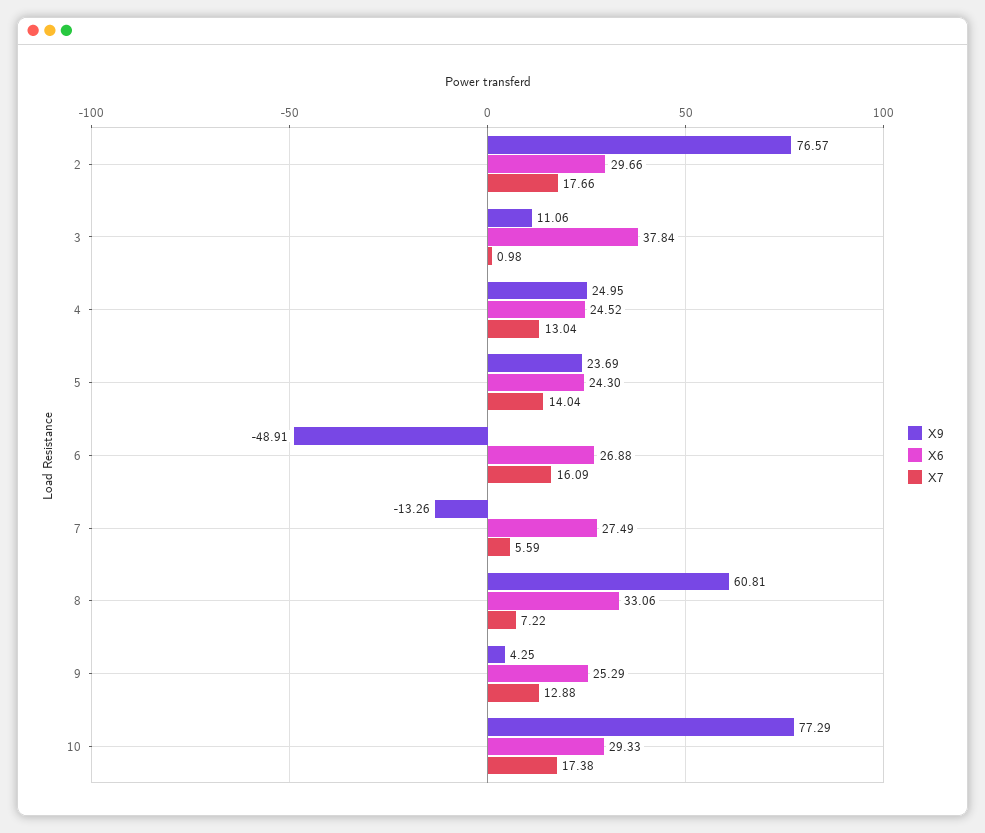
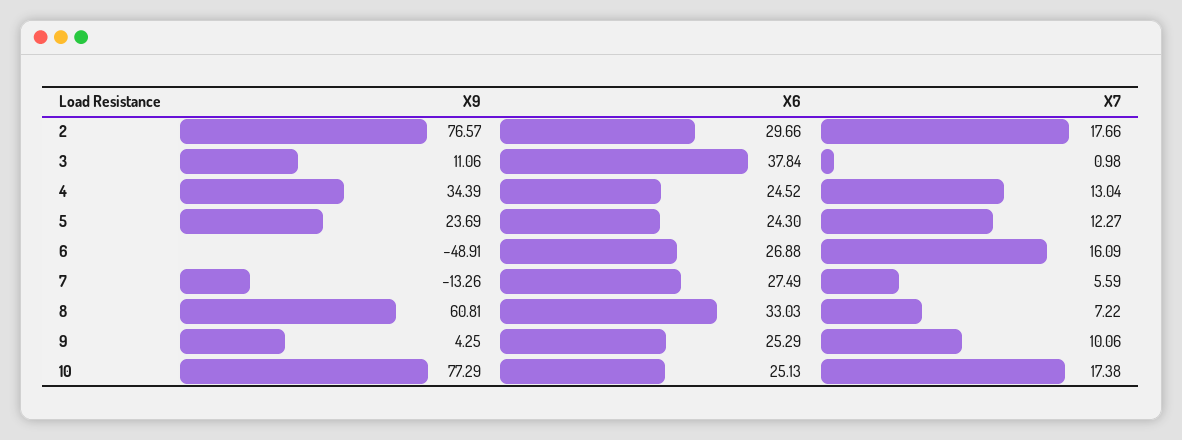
  {
    "X9": {
      "2": 76.57,
      "3": 11.06,
-     "4": 24.95,
+     "4": 34.39,
      "5": 23.69,
      "6": -48.91,
      "7": -13.26,
      "8": 60.81,
      "9": 4.25,
      "10": 77.29
    },
    "X6": {
      "2": 29.66,
      "3": 37.84,
      "4": 24.52,
      "5": 24.3,
      "6": 26.88,
      "7": 27.49,
-     "8": 33.06,
+     "8": 33.03,
      "9": 25.29,
-     "10": 29.33
+     "10": 25.13
    },
    "X7": {
      "2": 17.66,
      "3": 0.98,
      "4": 13.04,
-     "5": 14.04,
+     "5": 12.27,
      "6": 16.09,
      "7": 5.59,
      "8": 7.22,
-     "9": 12.88,
+     "9": 10.06,
      "10": 17.38
    }
  }

